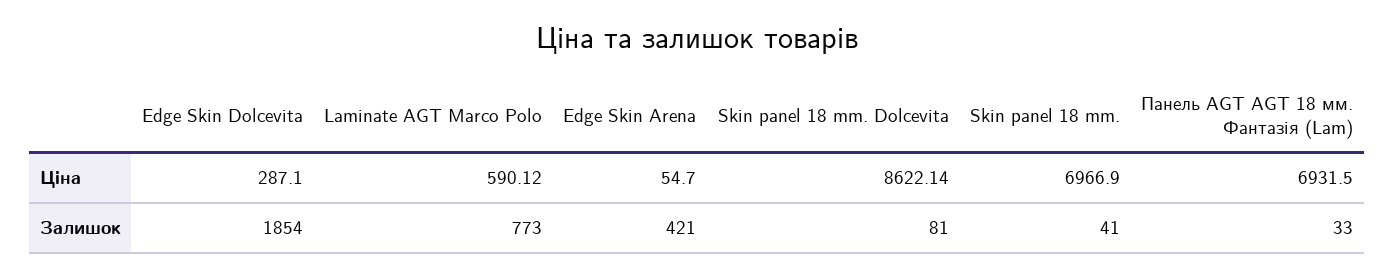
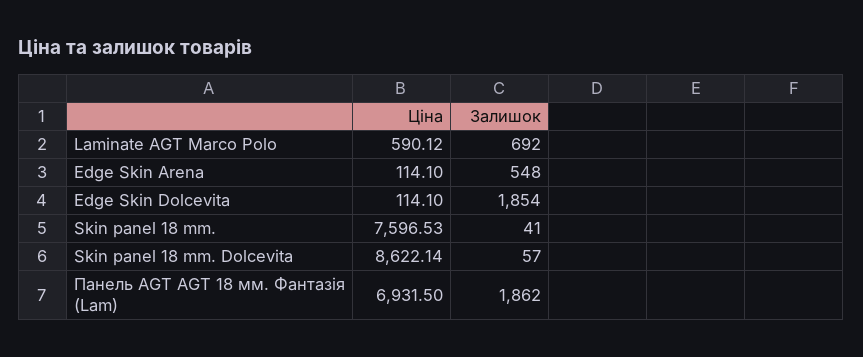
  {
    "Edge Skin Dolcevita": {
-     "Ціна": 287.1,
+     "Ціна": 114.1,
      "Залишок": 1854
    },
    "Laminate AGT Marco Polo": {
      "Ціна": 590.12,
-     "Залишок": 773
+     "Залишок": 692
    },
    "Edge Skin Arena": {
-     "Ціна": 54.7,
+     "Ціна": 114.1,
-     "Залишок": 421
+     "Залишок": 548
    },
    "Skin panel 18 mm. Dolcevita": {
      "Ціна": 8622.14,
-     "Залишок": 81
+     "Залишок": 57
    },
    "Skin panel 18 mm.": {
-     "Ціна": 6966.9,
+     "Ціна": 7596.53,
      "Залишок": 41
    },
    "Панель AGT AGT 18 мм. Фантазія (Lam)": {
      "Ціна": 6931.5,
-     "Залишок": 33
+     "Залишок": 1862
    }
  }

